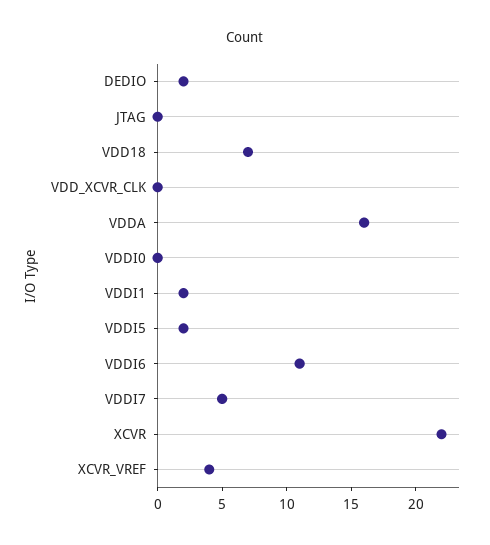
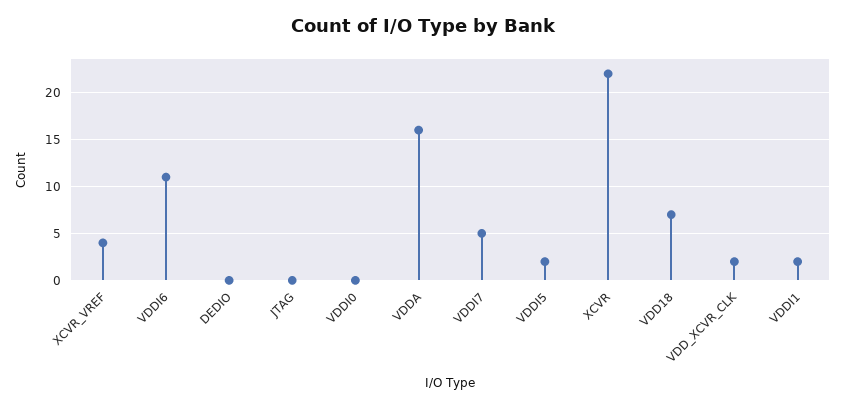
  {
-   "DEDIO": 2,
+   "DEDIO": 0,
    "JTAG": 0,
    "VDD18": 7,
-   "VDD_XCVR_CLK": 0,
+   "VDD_XCVR_CLK": 2,
    "VDDA": 16,
    "VDDI0": 0,
    "VDDI1": 2,
    "VDDI5": 2,
    "VDDI6": 11,
    "VDDI7": 5,
    "XCVR": 22,
    "XCVR_VREF": 4
  }

